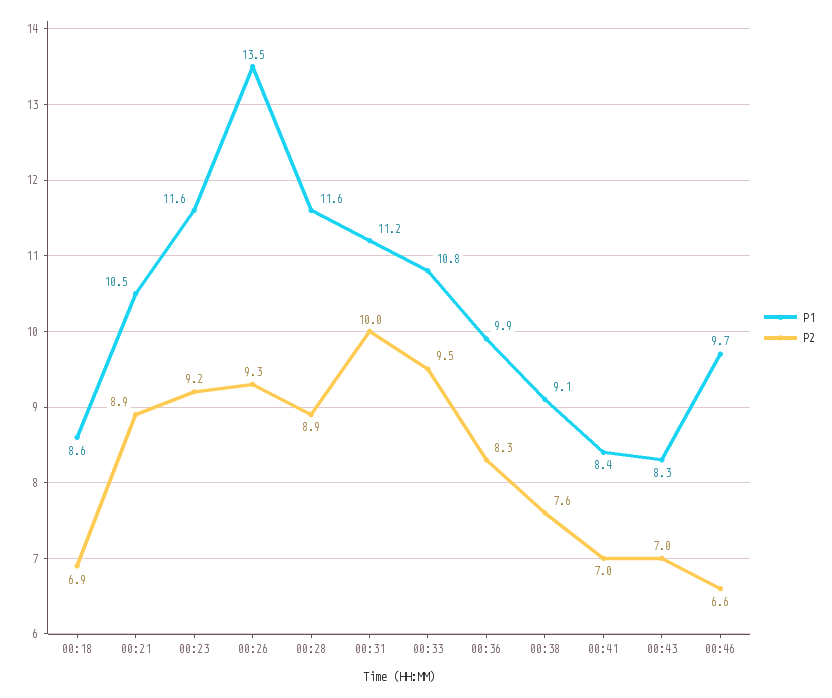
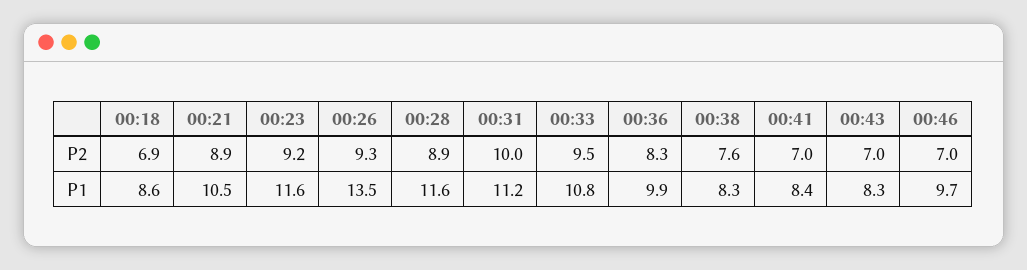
  {
    "P1": {
      "00:18": 8.6,
      "00:21": 10.5,
      "00:23": 11.6,
      "00:26": 13.5,
      "00:28": 11.6,
      "00:31": 11.2,
      "00:33": 10.8,
      "00:36": 9.9,
-     "00:38": 9.1,
+     "00:38": 8.3,
      "00:41": 8.4,
      "00:43": 8.3,
      "00:46": 9.7
    },
    "P2": {
      "00:18": 6.9,
      "00:21": 8.9,
      "00:23": 9.2,
      "00:26": 9.3,
      "00:28": 8.9,
      "00:31": 10,
      "00:33": 9.5,
      "00:36": 8.3,
      "00:38": 7.6,
      "00:41": 7,
      "00:43": 7,
-     "00:46": 6.6
+     "00:46": 7
    }
  }

